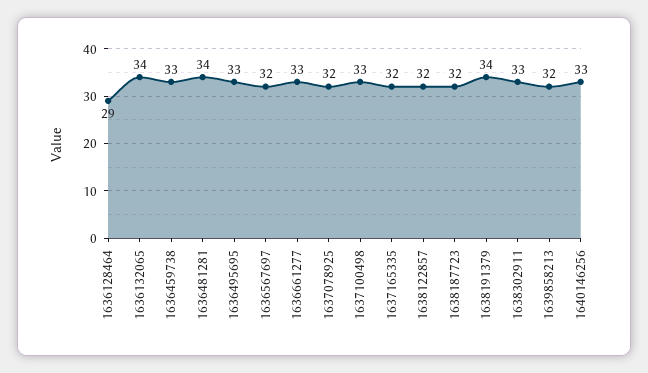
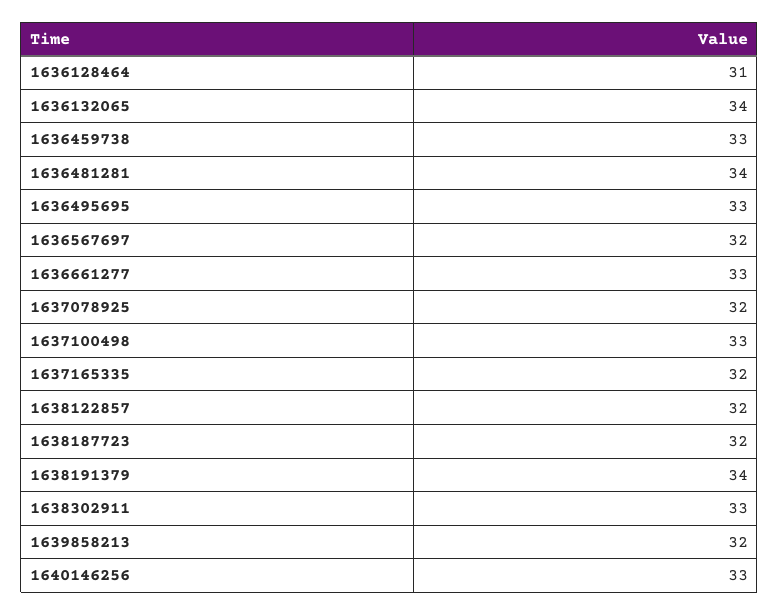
  {
-   "1636128464": 29,
+   "1636128464": 31,
    "1636132065": 34,
    "1636459738": 33,
    "1636481281": 34,
    "1636495695": 33,
    "1636567697": 32,
    "1636661277": 33,
    "1637078925": 32,
    "1637100498": 33,
    "1637165335": 32,
    "1638122857": 32,
    "1638187723": 32,
    "1638191379": 34,
    "1638302911": 33,
    "1639858213": 32,
    "1640146256": 33
  }

